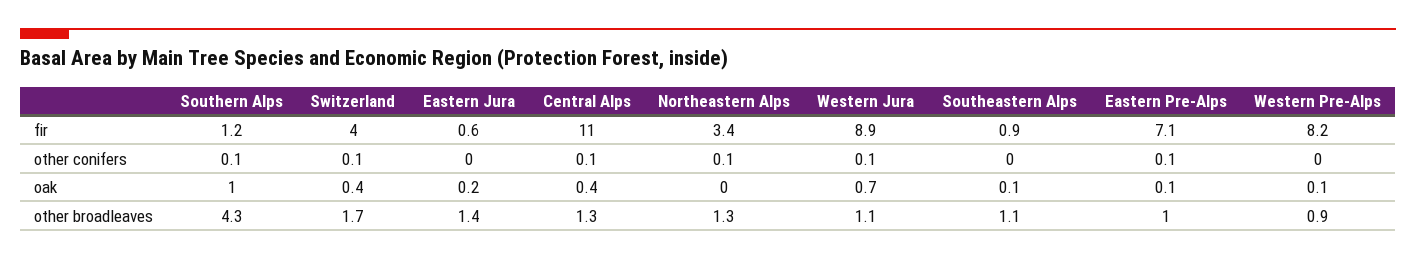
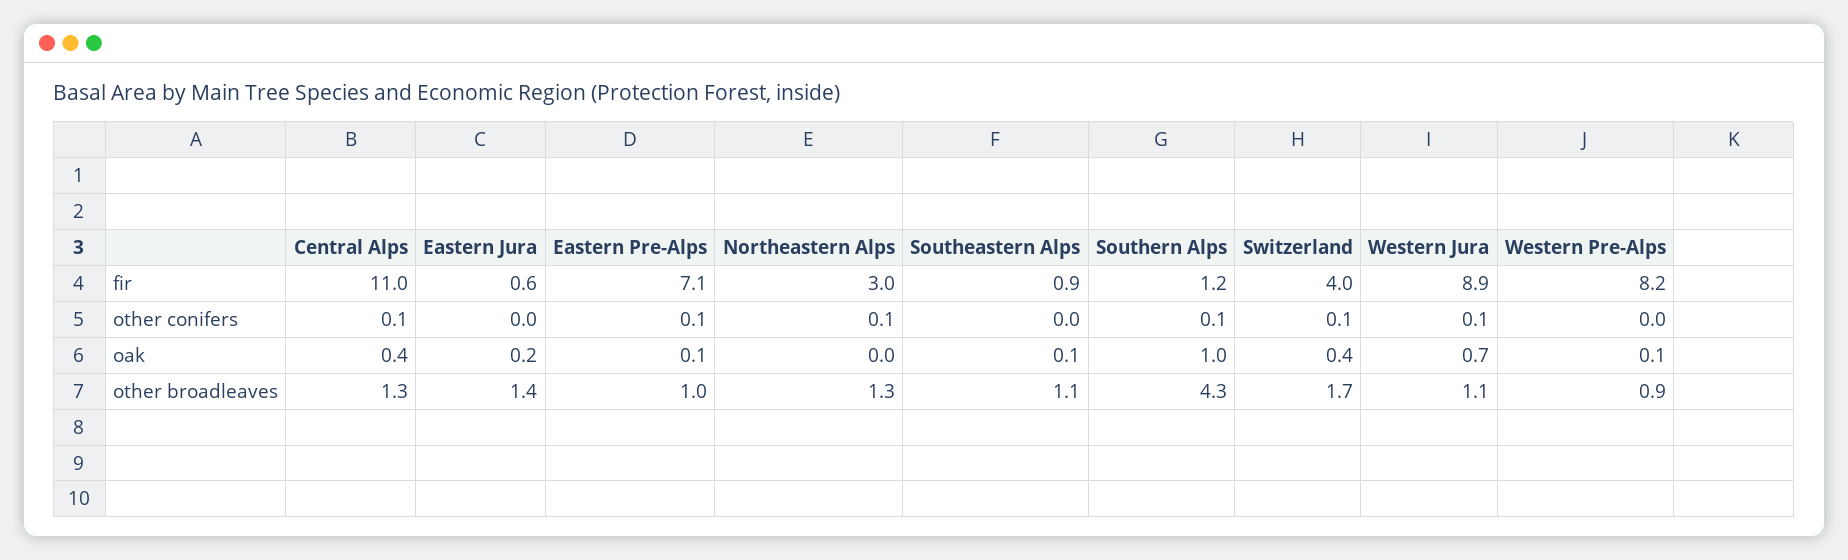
  {
    "Southern Alps": {
      "fir": 1.2,
      "other conifers": 0.1,
      "oak": 1,
      "other broadleaves": 4.3
    },
    "Switzerland": {
      "fir": 4,
      "other conifers": 0.1,
      "oak": 0.4,
      "other broadleaves": 1.7
    },
    "Eastern Jura": {
      "fir": 0.6,
      "other conifers": 0,
      "oak": 0.2,
      "other broadleaves": 1.4
    },
    "Central Alps": {
      "fir": 11,
      "other conifers": 0.1,
      "oak": 0.4,
      "other broadleaves": 1.3
    },
    "Northeastern Alps": {
-     "fir": 3.4,
+     "fir": 3,
      "other conifers": 0.1,
      "oak": 0,
      "other broadleaves": 1.3
    },
    "Western Jura": {
      "fir": 8.9,
      "other conifers": 0.1,
      "oak": 0.7,
      "other broadleaves": 1.1
    },
    "Southeastern Alps": {
      "fir": 0.9,
      "other conifers": 0,
      "oak": 0.1,
      "other broadleaves": 1.1
    },
    "Eastern Pre-Alps": {
      "fir": 7.1,
      "other conifers": 0.1,
      "oak": 0.1,
      "other broadleaves": 1
    },
    "Western Pre-Alps": {
      "fir": 8.2,
      "other conifers": 0,
      "oak": 0.1,
      "other broadleaves": 0.9
    }
  }

